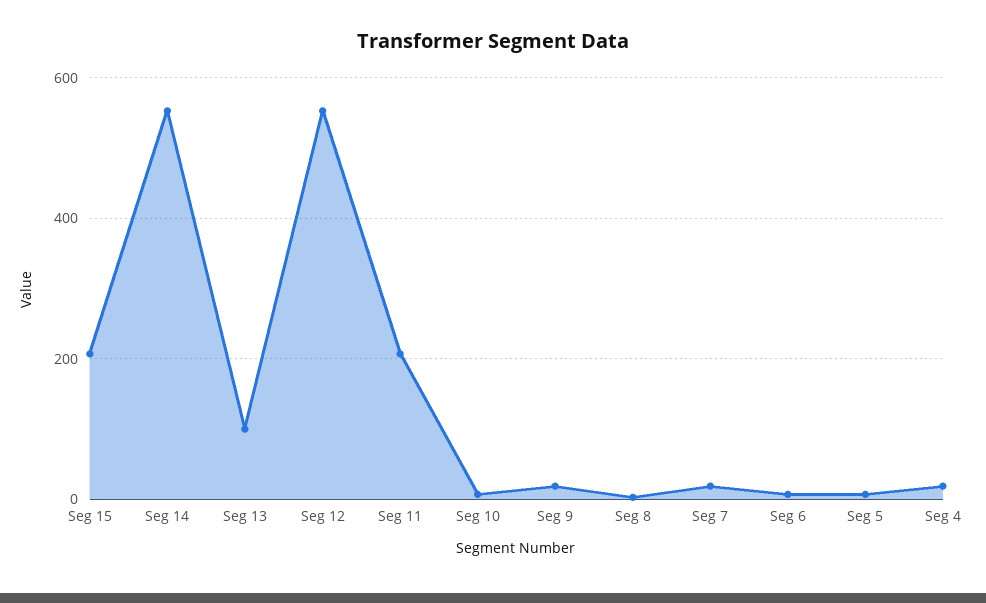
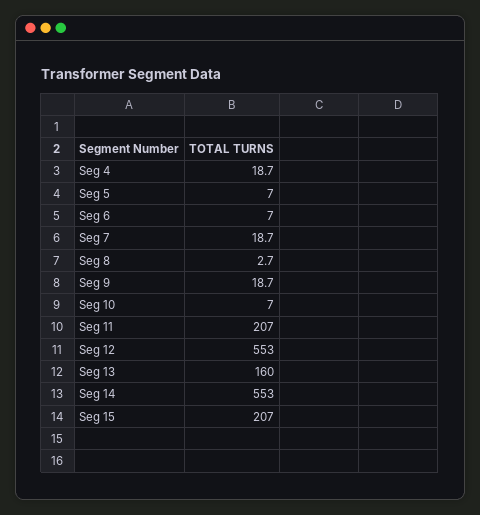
  {
    "Seg 15": 207,
    "Seg 14": 553,
-   "Seg 13": 100,
+   "Seg 13": 160,
    "Seg 12": 553,
    "Seg 11": 207,
    "Seg 10": 7,
    "Seg 9": 18.7,
    "Seg 8": 2.7,
    "Seg 7": 18.7,
    "Seg 6": 7,
    "Seg 5": 7,
    "Seg 4": 18.7
  }

